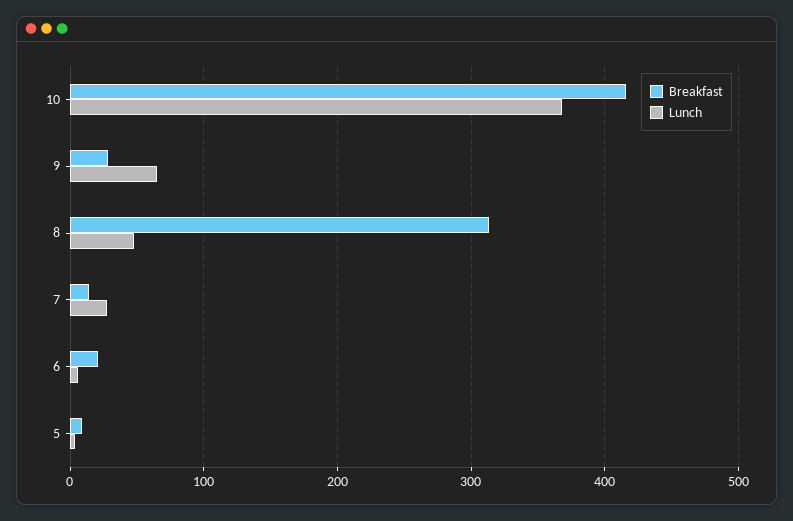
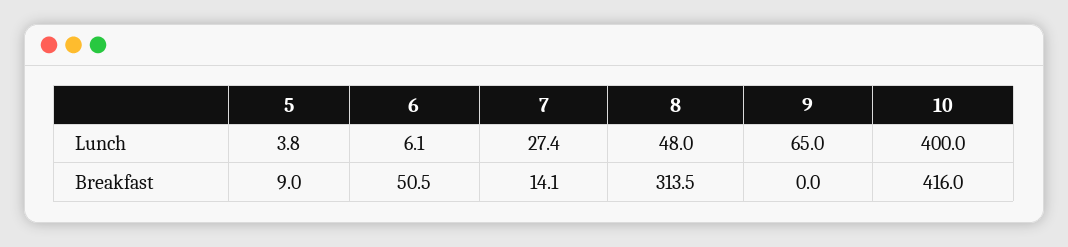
  {
    "Breakfast": {
      "10": 416,
-     "9": 30,
+     "9": 0,
      "8": 313.5,
      "7": 14.1,
-     "6": 20,
+     "6": 50.5,
      "5": 9
    },
    "Lunch": {
-     "10": 370,
+     "10": 400,
      "9": 65,
      "8": 48,
      "7": 27.4,
      "6": 6.1,
      "5": 3.8
    }
  }

